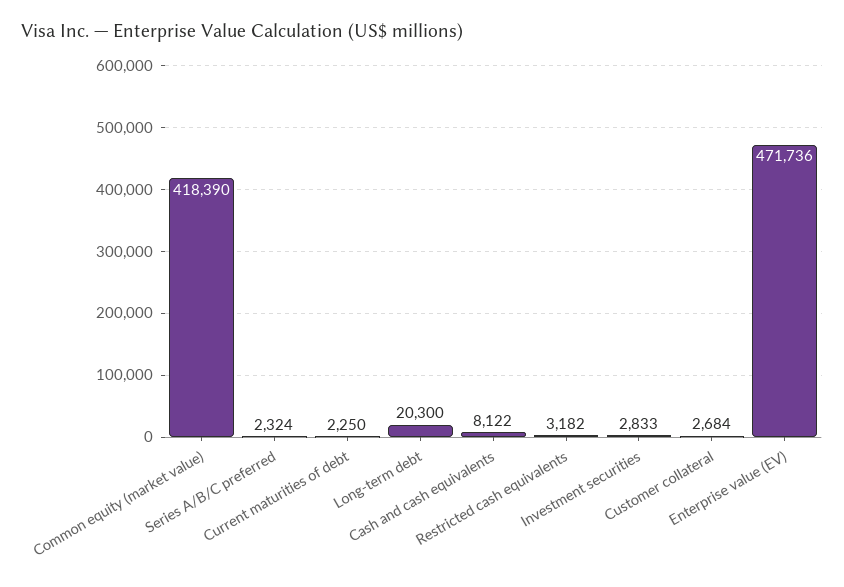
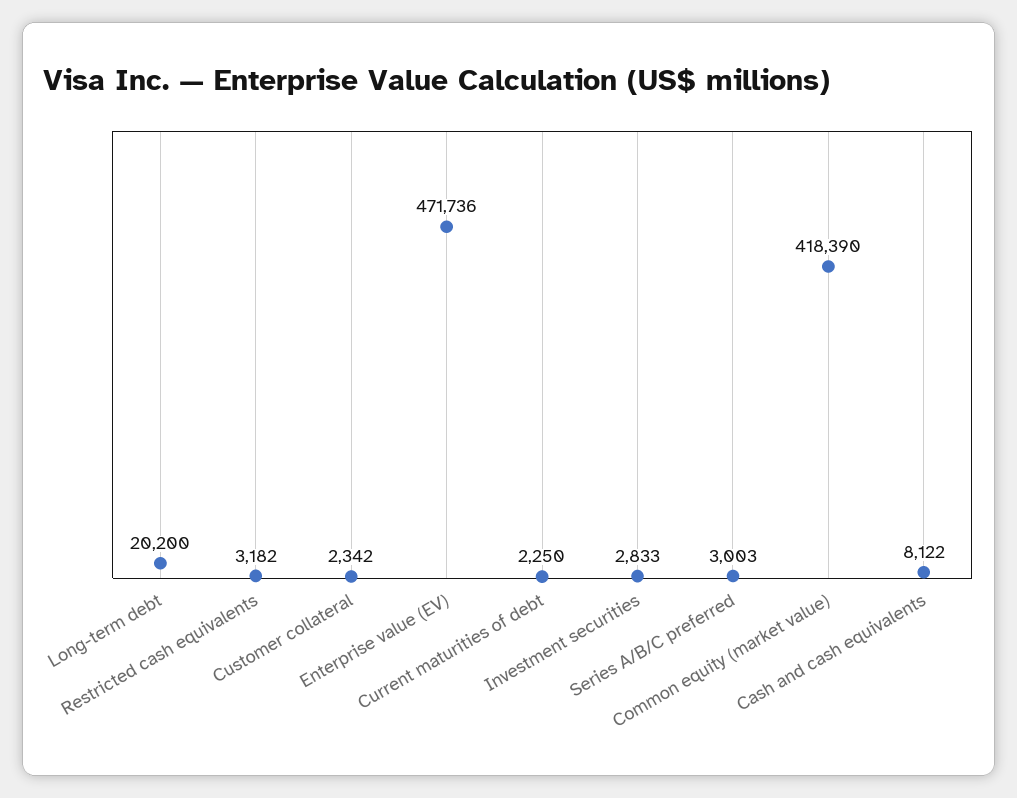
  {
    "Common equity (market value)": 418390,
-   "Series A/B/C preferred": 2324,
+   "Series A/B/C preferred": 3003,
    "Current maturities of debt": 2250,
-   "Long-term debt": 20300,
+   "Long-term debt": 20200,
    "Cash and cash equivalents": 8122,
    "Restricted cash equivalents": 3182,
    "Investment securities": 2833,
-   "Customer collateral": 2684,
+   "Customer collateral": 2342,
    "Enterprise value (EV)": 471736
  }

